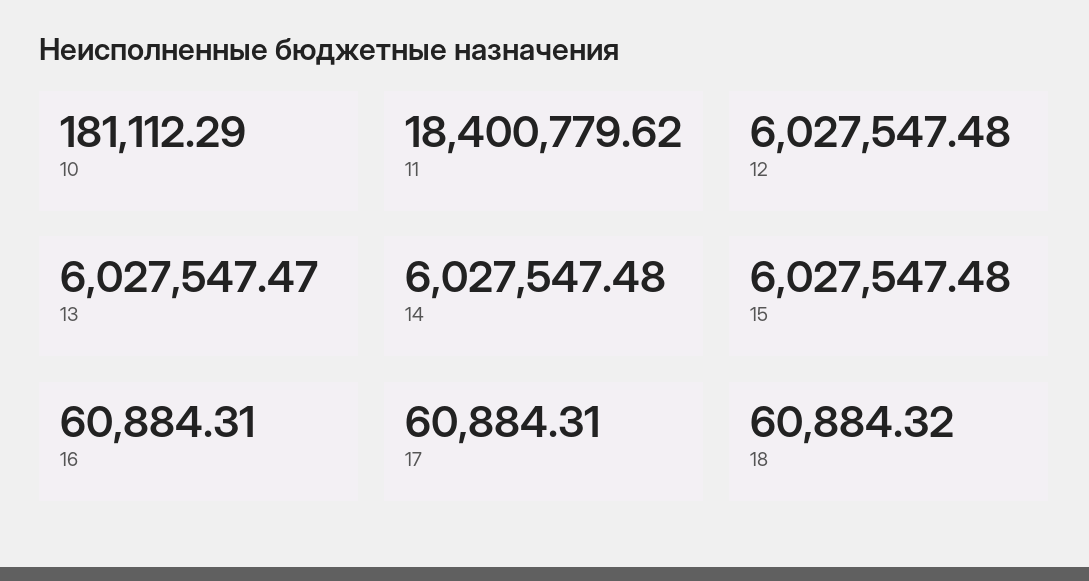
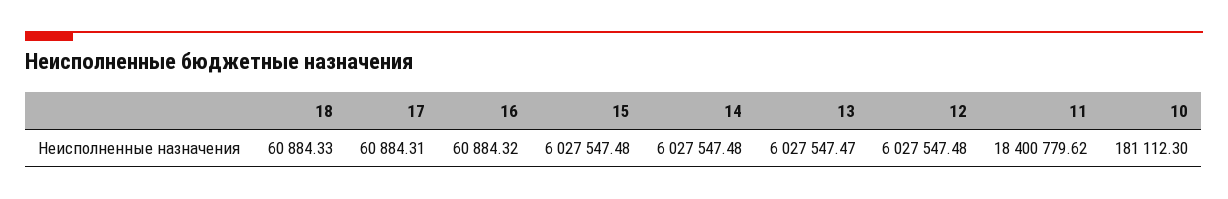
  {
-   "10": 181112.29,
+   "10": 181112.3,
    "11": 18400779.62,
    "12": 6027547.48,
    "13": 6027547.47,
    "14": 6027547.48,
    "15": 6027547.48,
-   "16": 60884.31,
+   "16": 60884.32,
    "17": 60884.31,
-   "18": 60884.32
+   "18": 60884.33
  }

